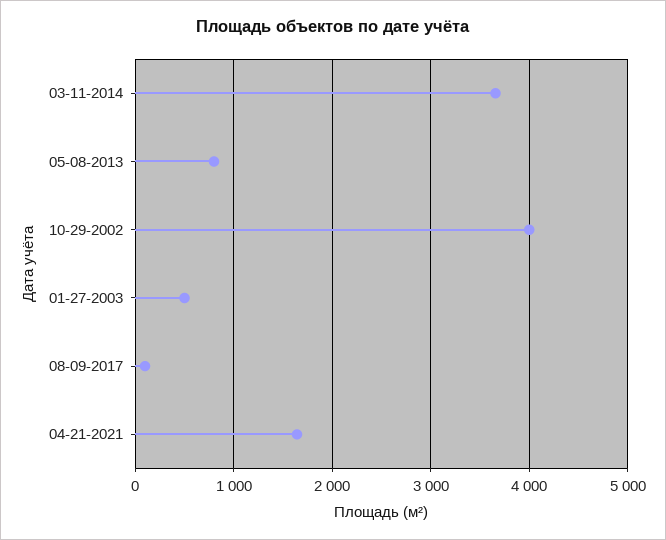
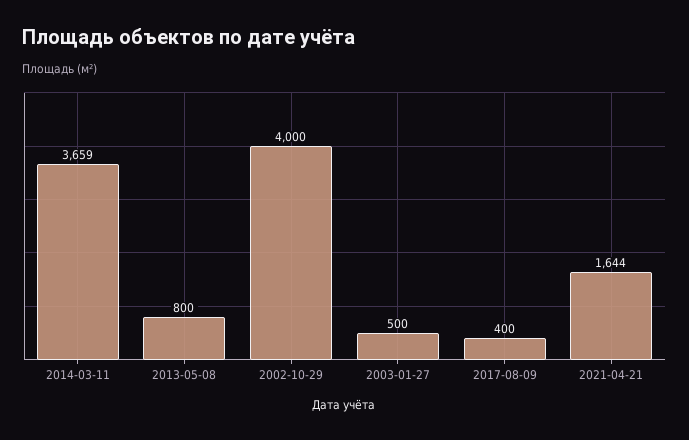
  {
    "03-11-2014": 3659,
    "05-08-2013": 800,
    "10-29-2002": 4000,
    "01-27-2003": 500,
-   "08-09-2017": 100,
+   "08-09-2017": 400,
    "04-21-2021": 1644
  }

